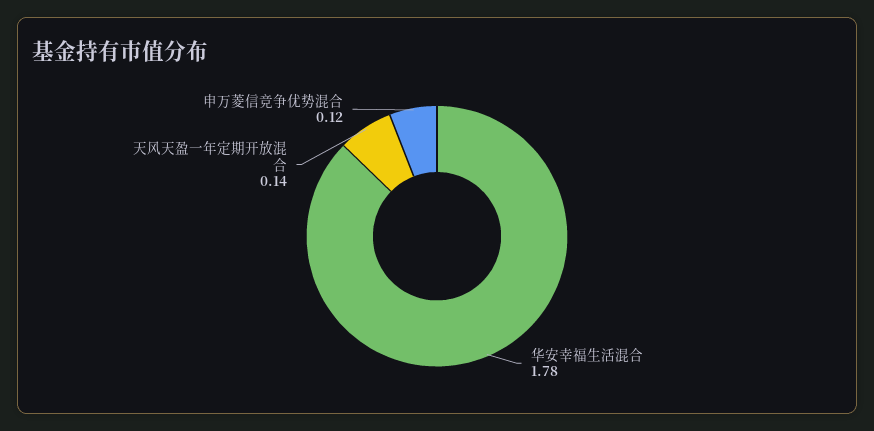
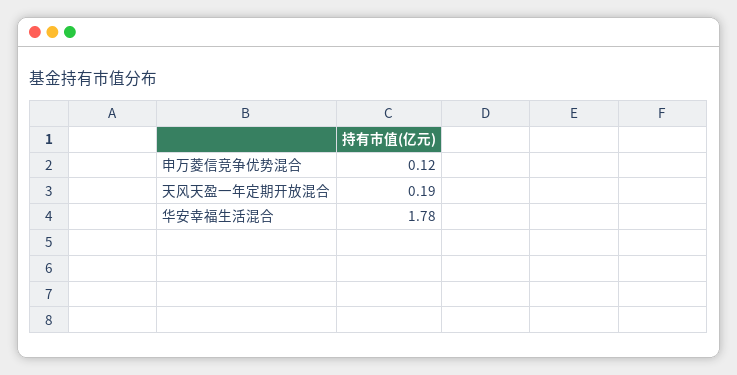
  {
    "华安幸福生活混合": 1.78,
-   "天风天盈一年定期开放混合": 0.14,
+   "天风天盈一年定期开放混合": 0.19,
    "申万菱信竞争优势混合": 0.12
  }

